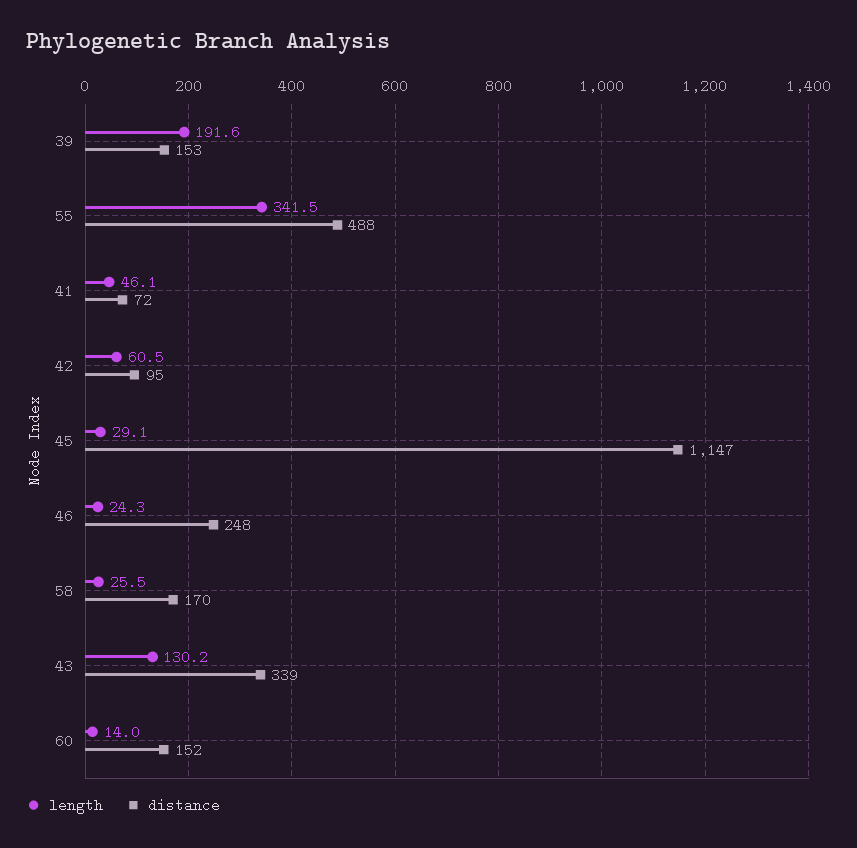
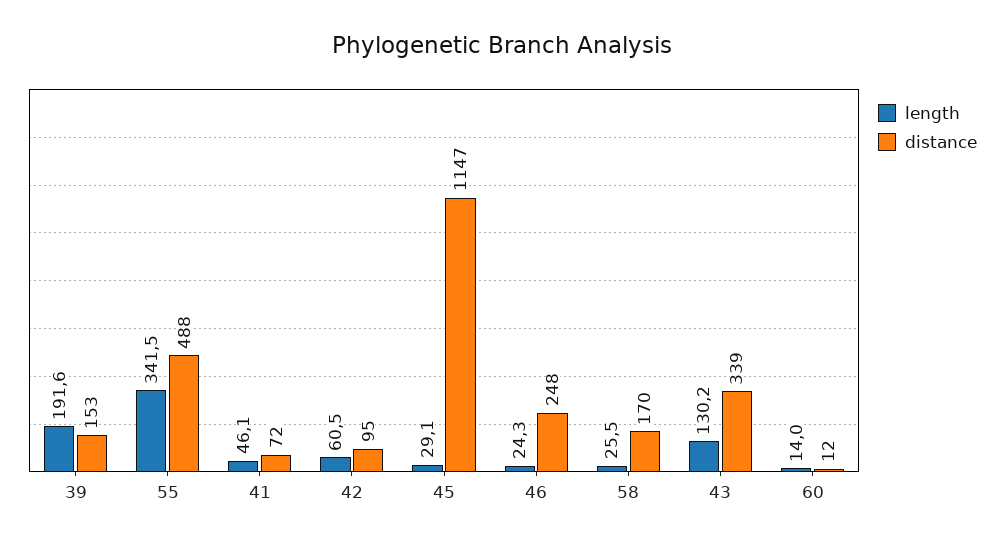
  {
    "length": {
      "39": 191.6,
      "55": 341.5,
      "41": 46.1,
      "42": 60.5,
      "45": 29.1,
      "46": 24.3,
      "58": 25.5,
      "43": 130.2,
      "60": 14
    },
    "distance": {
      "39": 153,
      "55": 488,
      "41": 72,
      "42": 95,
      "45": 1147,
      "46": 248,
      "58": 170,
      "43": 339,
-     "60": 152
+     "60": 12
    }
  }

